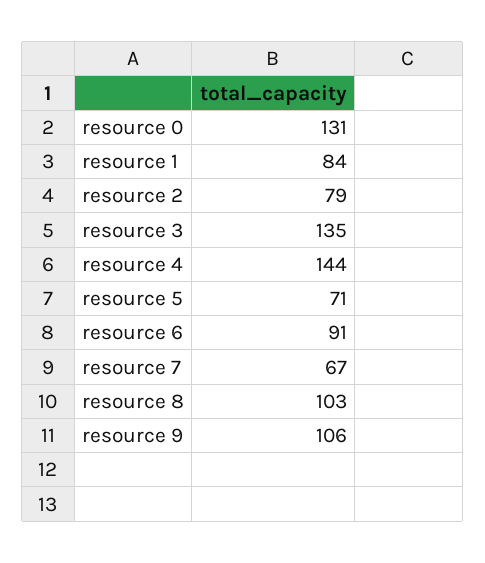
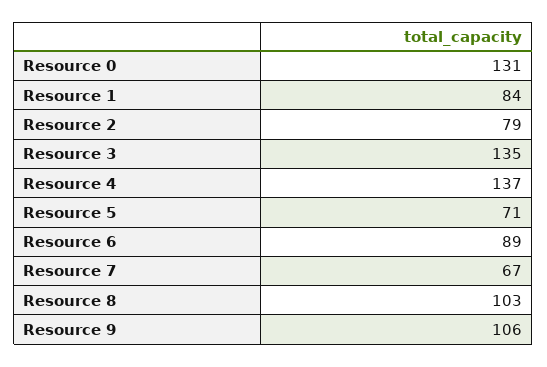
  {
    "resource 0": 131,
    "resource 1": 84,
    "resource 2": 79,
    "resource 3": 135,
-   "resource 4": 144,
+   "resource 4": 137,
    "resource 5": 71,
-   "resource 6": 91,
+   "resource 6": 89,
    "resource 7": 67,
    "resource 8": 103,
    "resource 9": 106
  }

